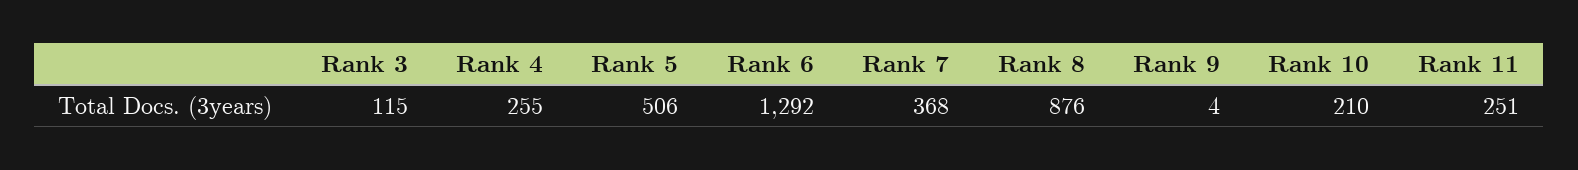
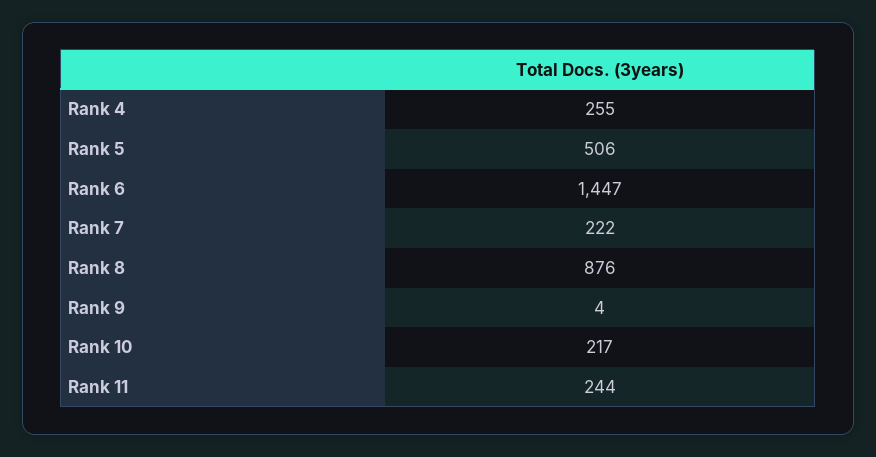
  {
-   "Rank 3": 115,
    "Rank 4": 255,
    "Rank 5": 506,
-   "Rank 6": 1292,
+   "Rank 6": 1447,
-   "Rank 7": 368,
+   "Rank 7": 222,
    "Rank 8": 876,
    "Rank 9": 4,
-   "Rank 10": 210,
+   "Rank 10": 217,
-   "Rank 11": 251
+   "Rank 11": 244
  }

